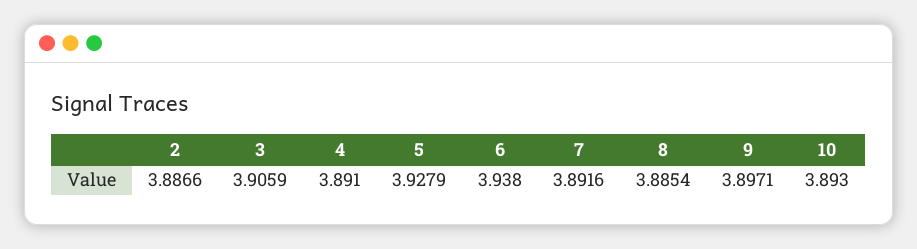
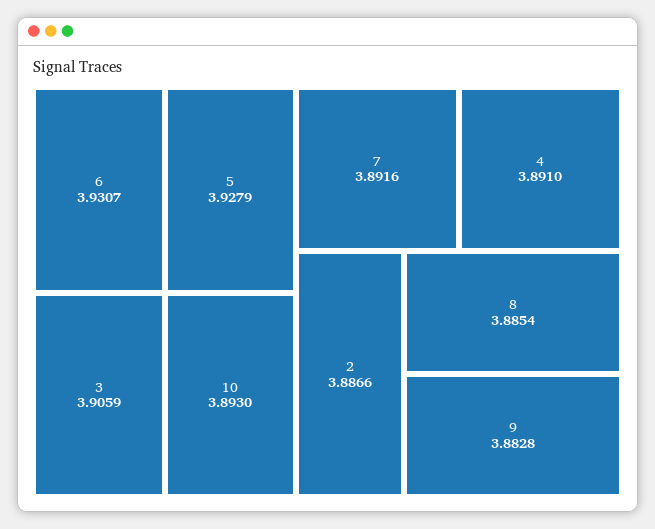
  {
    "2": 3.8866,
    "3": 3.9059,
    "4": 3.891,
    "5": 3.9279,
-   "6": 3.938,
+   "6": 3.9307,
    "7": 3.8916,
    "8": 3.8854,
-   "9": 3.8971,
+   "9": 3.8828,
    "10": 3.893
  }

